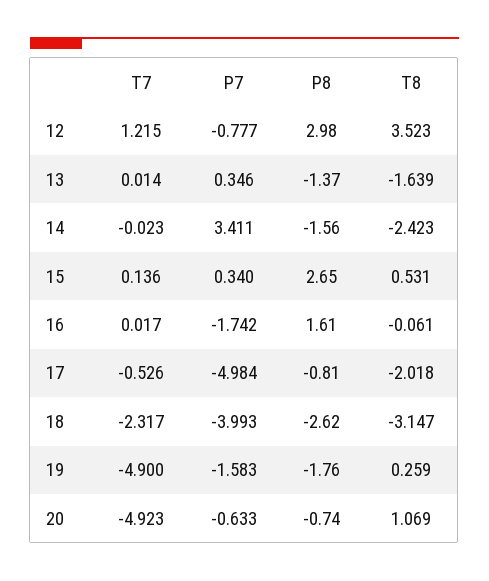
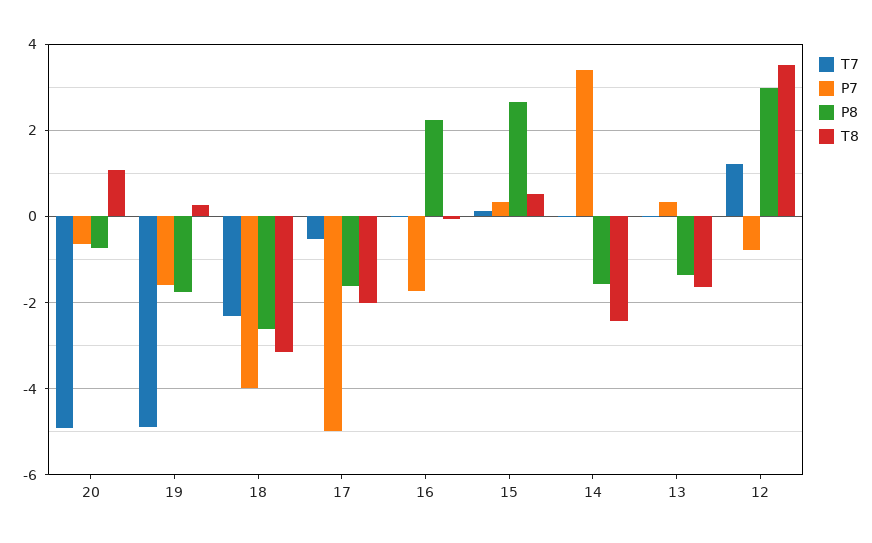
  {
    "T7": {
      "12": 1.215,
      "13": 0.014,
      "14": -0.023,
      "15": 0.136,
      "16": 0.017,
      "17": -0.526,
      "18": -2.317,
      "19": -4.9,
      "20": -4.923
    },
    "P7": {
      "12": -0.777,
      "13": 0.346,
      "14": 3.411,
      "15": 0.34,
      "16": -1.742,
      "17": -4.984,
      "18": -3.993,
      "19": -1.583,
      "20": -0.633
    },
    "P8": {
      "12": 2.98,
      "13": -1.37,
      "14": -1.56,
      "15": 2.65,
-     "16": 1.61,
+     "16": 2.2,
-     "17": -0.81,
+     "17": -1.6,
      "18": -2.62,
      "19": -1.76,
      "20": -0.74
    },
    "T8": {
      "12": 3.523,
      "13": -1.639,
      "14": -2.423,
      "15": 0.531,
      "16": -0.061,
      "17": -2.018,
      "18": -3.147,
      "19": 0.259,
      "20": 1.069
    }
  }

